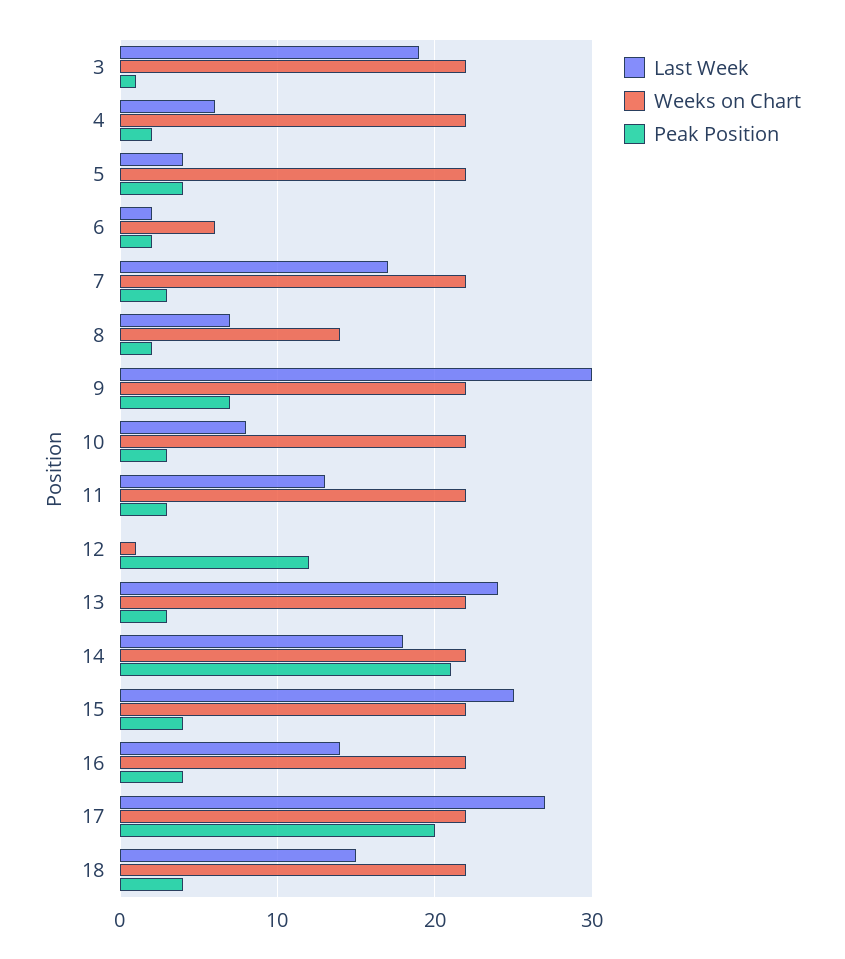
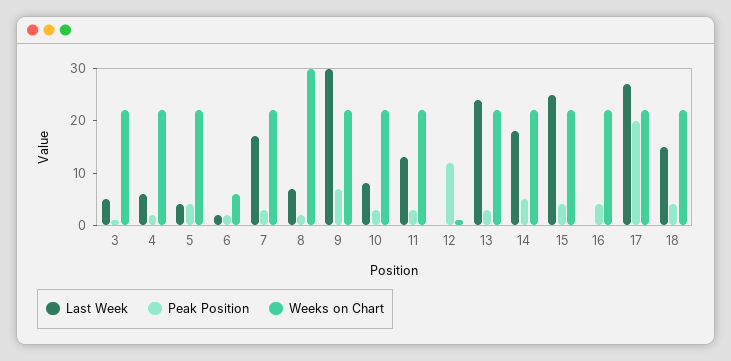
  {
    "Last Week": {
-     "3": 19,
+     "3": 5,
      "4": 6,
      "5": 4,
      "6": 2,
      "7": 17,
      "8": 7,
      "9": 30,
      "10": 8,
      "11": 13,
      "12": 0,
      "13": 24,
      "14": 18,
      "15": 25,
-     "16": 14,
+     "16": 0,
      "17": 27,
      "18": 15
    },
    "Weeks on Chart": {
      "3": 22,
      "4": 22,
      "5": 22,
      "6": 6,
      "7": 22,
-     "8": 14,
+     "8": 30,
      "9": 22,
      "10": 22,
      "11": 22,
      "12": 1,
      "13": 22,
      "14": 22,
      "15": 22,
      "16": 22,
      "17": 22,
      "18": 22
    },
    "Peak Position": {
      "3": 1,
      "4": 2,
      "5": 4,
      "6": 2,
      "7": 3,
      "8": 2,
      "9": 7,
      "10": 3,
      "11": 3,
      "12": 12,
      "13": 3,
-     "14": 21,
+     "14": 5,
      "15": 4,
      "16": 4,
      "17": 20,
      "18": 4
    }
  }

